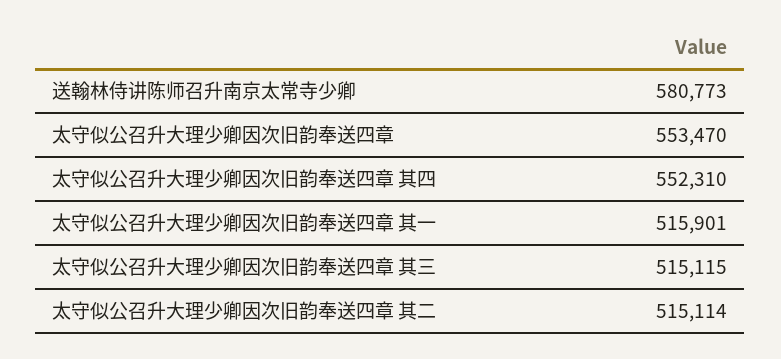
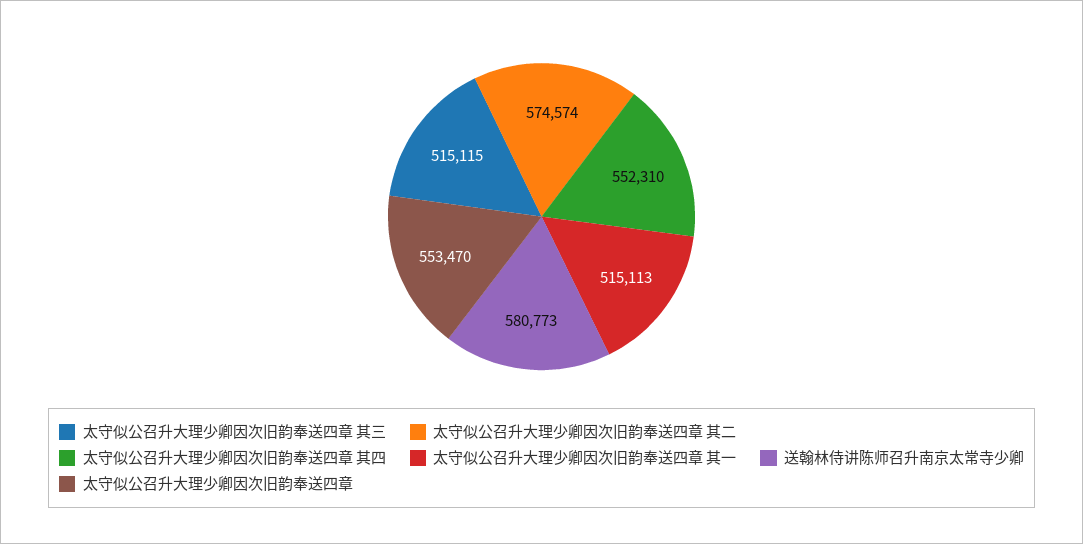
  {
    "送翰林侍讲陈师召升南京太常寺少卿": 580773,
    "太守似公召升大理少卿因次旧韵奉送四章": 553470,
    "太守似公召升大理少卿因次旧韵奉送四章 其四": 552310,
-   "太守似公召升大理少卿因次旧韵奉送四章 其一": 515901,
+   "太守似公召升大理少卿因次旧韵奉送四章 其一": 515113,
    "太守似公召升大理少卿因次旧韵奉送四章 其三": 515115,
-   "太守似公召升大理少卿因次旧韵奉送四章 其二": 515114
+   "太守似公召升大理少卿因次旧韵奉送四章 其二": 574574
  }

